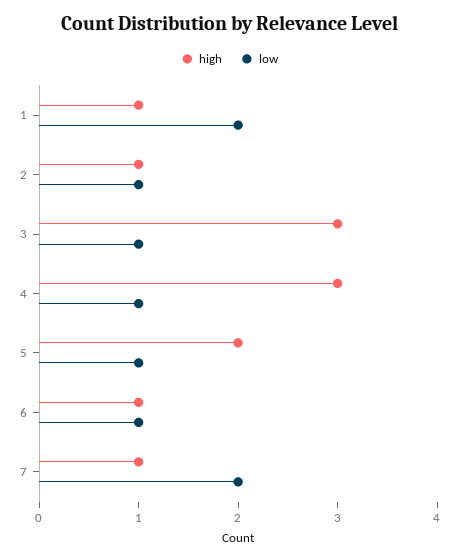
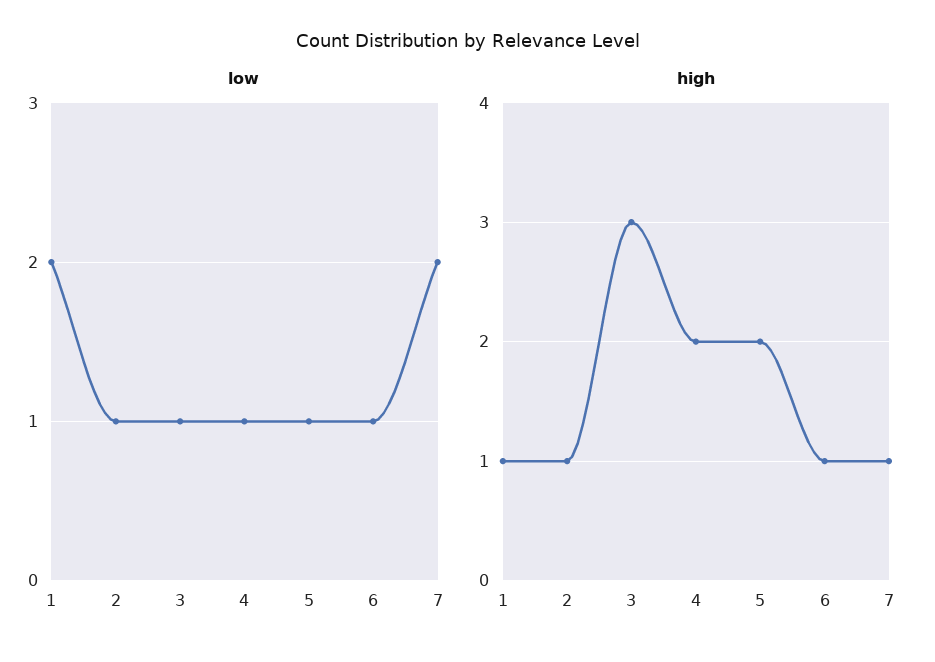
  {
    "high": {
      "1": 1,
      "2": 1,
      "3": 3,
-     "4": 3,
+     "4": 2,
      "5": 2,
      "6": 1,
      "7": 1
    },
    "low": {
      "1": 2,
      "2": 1,
      "3": 1,
      "4": 1,
      "5": 1,
      "6": 1,
      "7": 2
    }
  }

